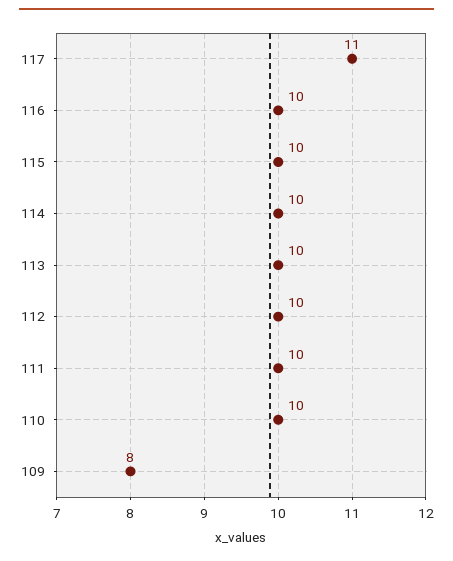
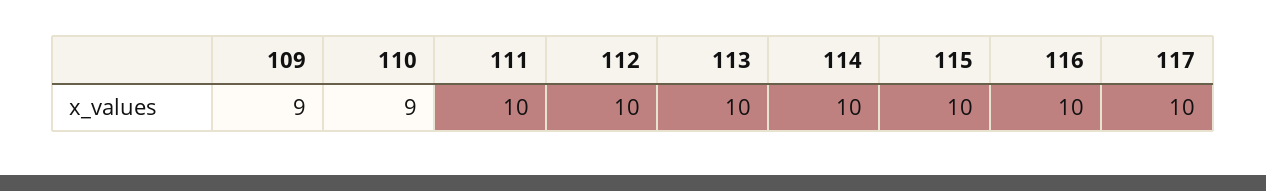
  {
-   "117": 11,
+   "117": 10,
    "116": 10,
    "115": 10,
    "114": 10,
    "113": 10,
    "112": 10,
    "111": 10,
-   "110": 10,
+   "110": 9,
-   "109": 8
+   "109": 9
  }

